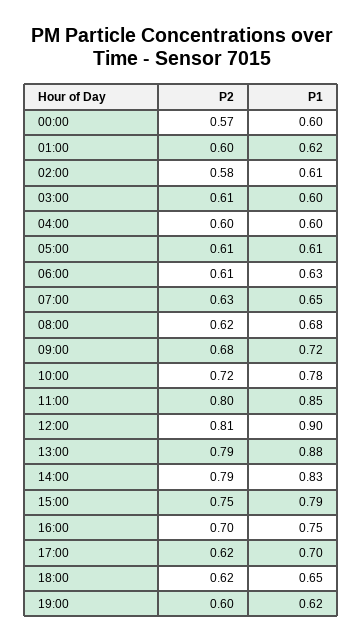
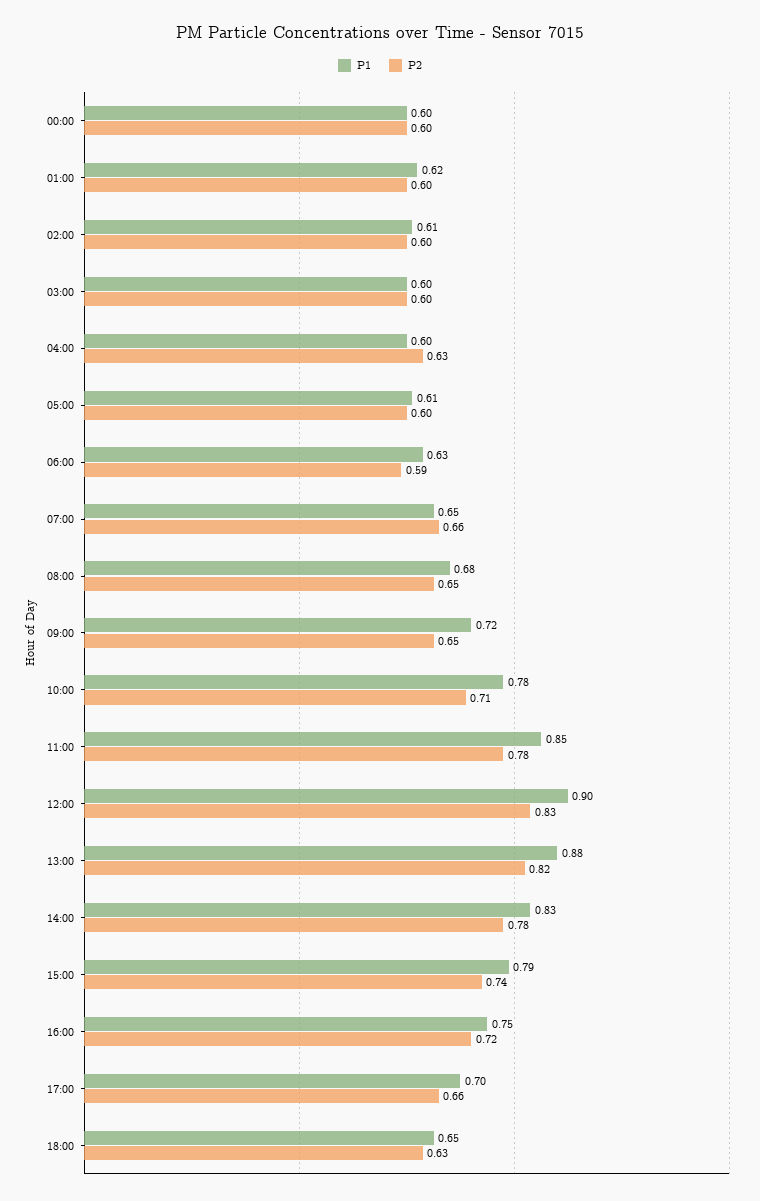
  {
    "P2": {
-     "00:00": 0.57,
+     "00:00": 0.6,
      "01:00": 0.6,
-     "02:00": 0.58,
+     "02:00": 0.6,
-     "03:00": 0.61,
+     "03:00": 0.6,
-     "04:00": 0.6,
+     "04:00": 0.63,
-     "05:00": 0.61,
+     "05:00": 0.6,
-     "06:00": 0.61,
+     "06:00": 0.59,
-     "07:00": 0.63,
+     "07:00": 0.66,
-     "08:00": 0.62,
+     "08:00": 0.65,
-     "09:00": 0.68,
+     "09:00": 0.65,
-     "10:00": 0.72,
+     "10:00": 0.71,
-     "11:00": 0.8,
+     "11:00": 0.78,
-     "12:00": 0.81,
+     "12:00": 0.83,
-     "13:00": 0.79,
+     "13:00": 0.82,
-     "14:00": 0.79,
+     "14:00": 0.78,
-     "15:00": 0.75,
+     "15:00": 0.74,
-     "16:00": 0.7,
+     "16:00": 0.72,
-     "17:00": 0.62,
+     "17:00": 0.66,
-     "18:00": 0.62,
+     "18:00": 0.63
-     "19:00": 0.6
    },
    "P1": {
      "00:00": 0.6,
      "01:00": 0.62,
      "02:00": 0.61,
      "03:00": 0.6,
      "04:00": 0.6,
      "05:00": 0.61,
      "06:00": 0.63,
      "07:00": 0.65,
      "08:00": 0.68,
      "09:00": 0.72,
      "10:00": 0.78,
      "11:00": 0.85,
      "12:00": 0.9,
      "13:00": 0.88,
      "14:00": 0.83,
      "15:00": 0.79,
      "16:00": 0.75,
      "17:00": 0.7,
-     "18:00": 0.65,
+     "18:00": 0.65
-     "19:00": 0.62
    }
  }

